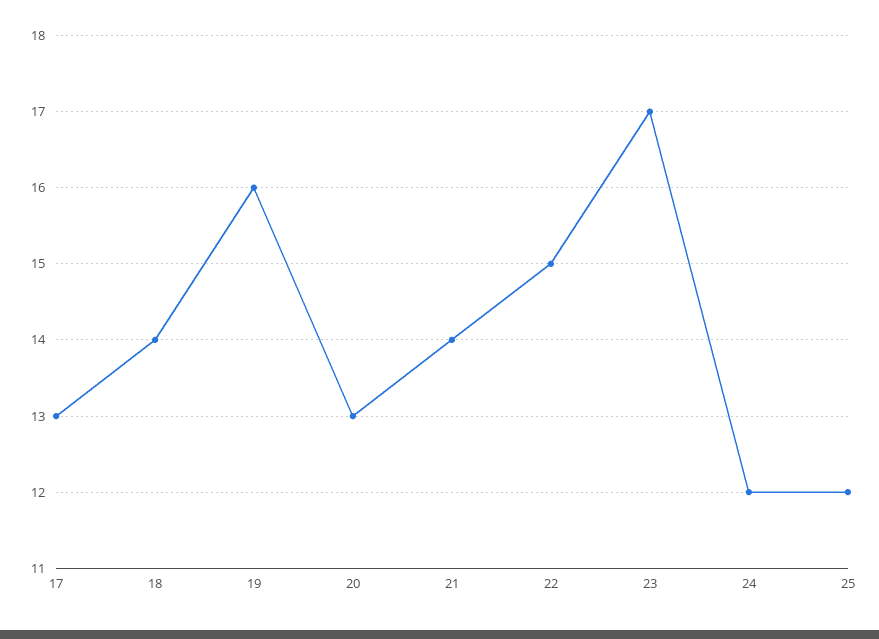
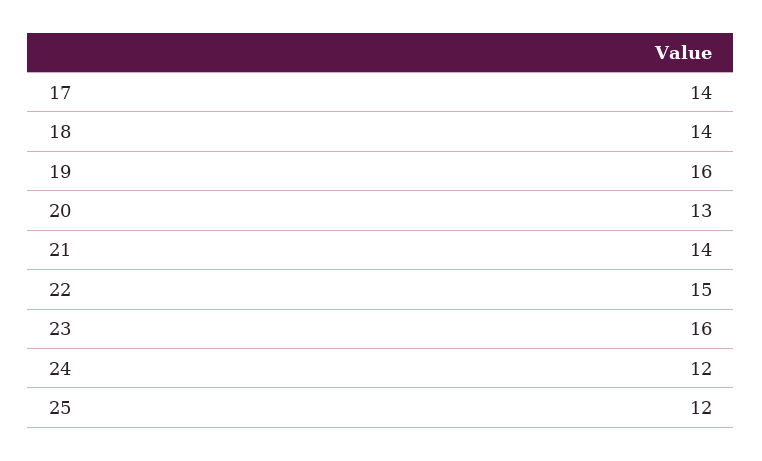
  {
-   "17": 13,
+   "17": 14,
    "18": 14,
    "19": 16,
    "20": 13,
    "21": 14,
    "22": 15,
-   "23": 17,
+   "23": 16,
    "24": 12,
    "25": 12
  }

